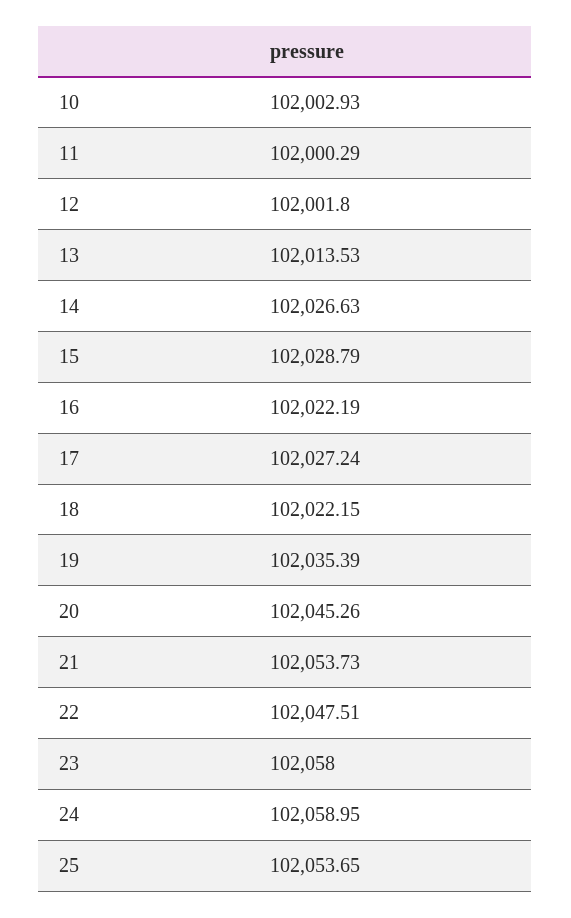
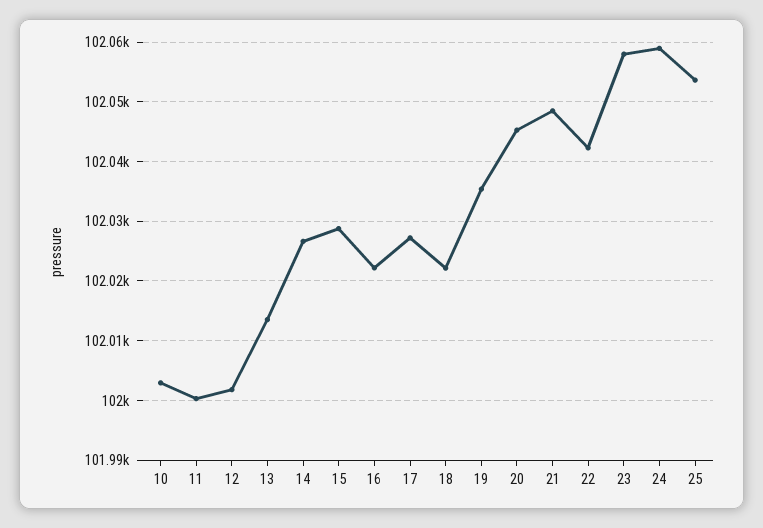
  {
    "10": 102002.93,
    "11": 102000.29,
    "12": 102001.8,
    "13": 102013.53,
    "14": 102026.63,
    "15": 102028.79,
    "16": 102022.19,
    "17": 102027.24,
    "18": 102022.15,
    "19": 102035.39,
    "20": 102045.26,
-   "21": 102053.73,
+   "21": 102048,
-   "22": 102047.51,
+   "22": 102042,
    "23": 102058,
    "24": 102058.95,
    "25": 102053.65
  }

